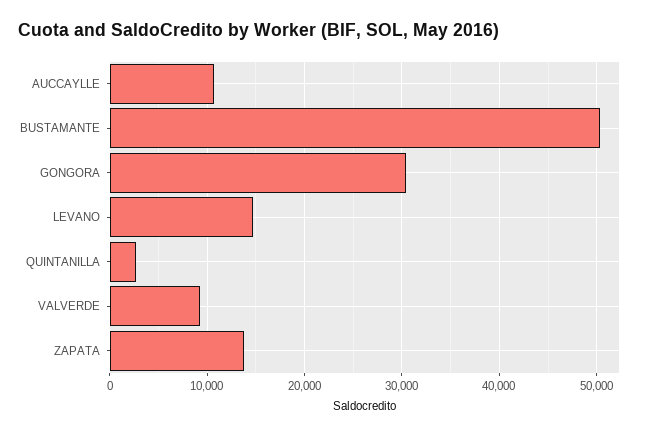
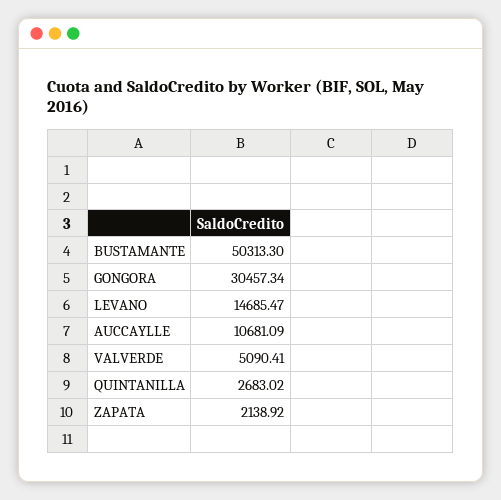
  {
    "AUCCAYLLE": 10681.09,
    "BUSTAMANTE": 50313.3,
    "GONGORA": 30457.34,
    "LEVANO": 14685.47,
    "QUINTANILLA": 2683.02,
-   "VALVERDE": 9000,
+   "VALVERDE": 5090.41,
-   "ZAPATA": 14000
+   "ZAPATA": 2138.92
  }

